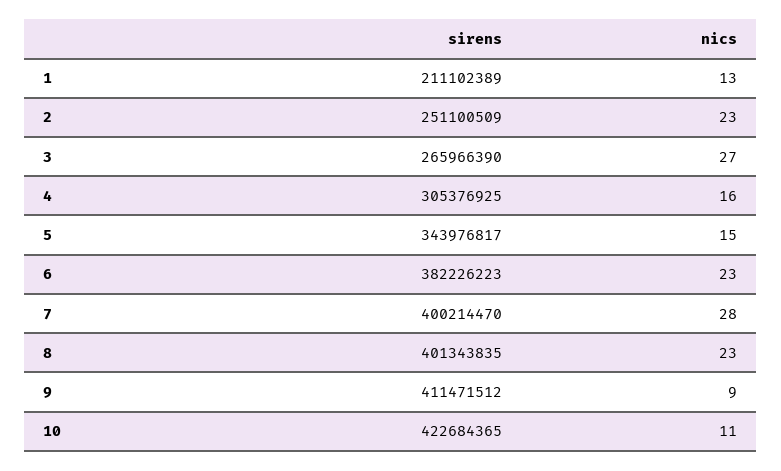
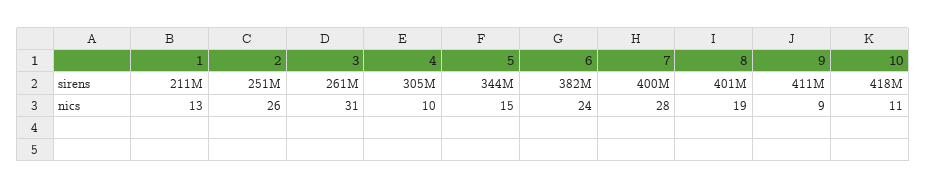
  {
    "sirens": {
      "1": 211102389,
      "2": 251100509,
-     "3": 265966390,
+     "3": 261000000,
      "4": 305376925,
      "5": 343976817,
      "6": 382226223,
      "7": 400214470,
      "8": 401343835,
      "9": 411471512,
-     "10": 422684365
+     "10": 418000000
    },
    "nics": {
      "1": 13,
-     "2": 23,
+     "2": 26,
-     "3": 27,
+     "3": 31,
-     "4": 16,
+     "4": 10,
      "5": 15,
-     "6": 23,
+     "6": 24,
      "7": 28,
-     "8": 23,
+     "8": 19,
      "9": 9,
      "10": 11
    }
  }

